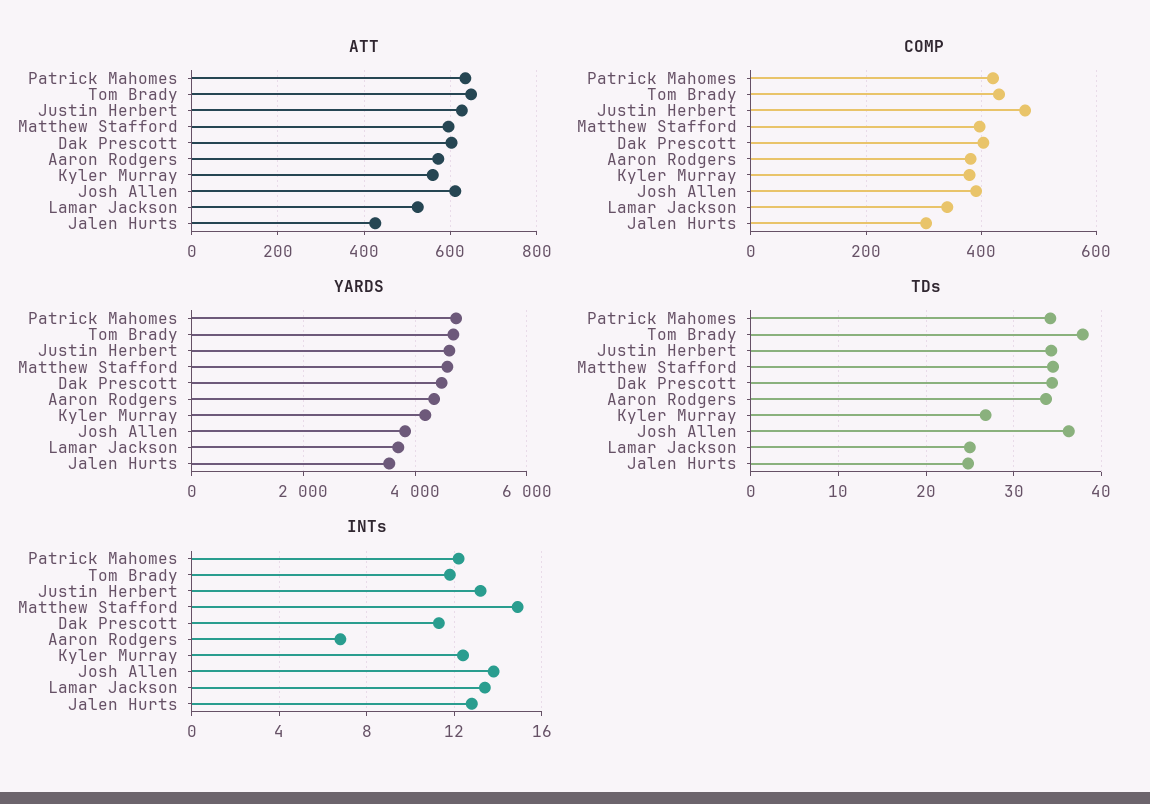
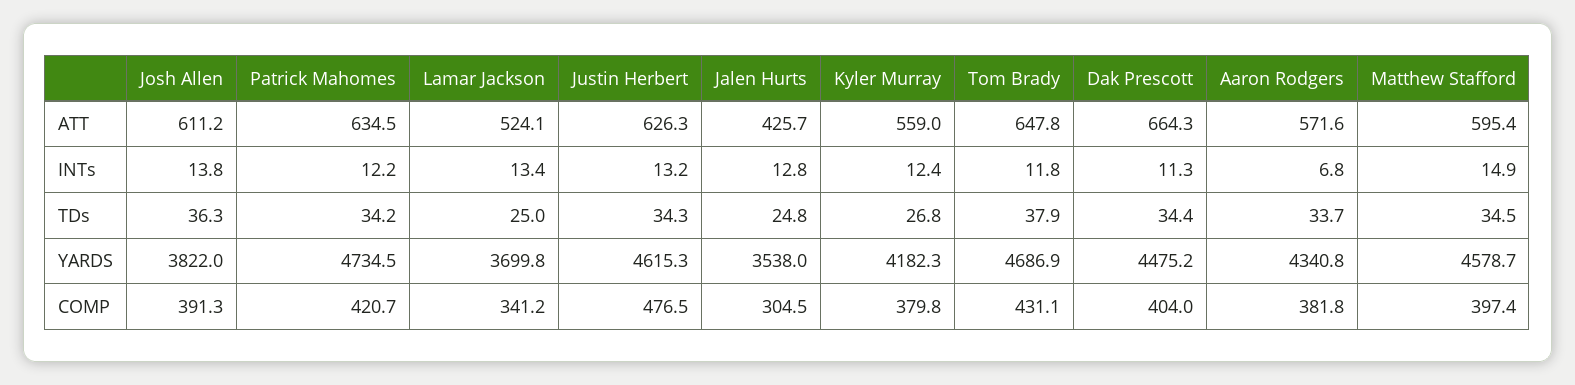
  {
    "ATT": {
      "Patrick Mahomes": 634.5,
      "Tom Brady": 647.8,
      "Justin Herbert": 626.3,
      "Matthew Stafford": 595.4,
-     "Dak Prescott": 600,
+     "Dak Prescott": 664.3,
      "Aaron Rodgers": 571.6,
      "Kyler Murray": 559,
      "Josh Allen": 611.2,
      "Lamar Jackson": 524.1,
      "Jalen Hurts": 425.7
    },
    "COMP": {
      "Patrick Mahomes": 420.7,
      "Tom Brady": 431.1,
      "Justin Herbert": 476.5,
      "Matthew Stafford": 397.4,
      "Dak Prescott": 404,
      "Aaron Rodgers": 381.8,
      "Kyler Murray": 379.8,
      "Josh Allen": 391.3,
      "Lamar Jackson": 341.2,
      "Jalen Hurts": 304.5
    },
    "YARDS": {
      "Patrick Mahomes": 4734.5,
      "Tom Brady": 4686.9,
      "Justin Herbert": 4615.3,
      "Matthew Stafford": 4578.7,
      "Dak Prescott": 4475.2,
      "Aaron Rodgers": 4340.8,
      "Kyler Murray": 4182.3,
      "Josh Allen": 3822,
      "Lamar Jackson": 3699.8,
      "Jalen Hurts": 3538
    },
    "TDs": {
      "Patrick Mahomes": 34.2,
      "Tom Brady": 37.9,
      "Justin Herbert": 34.3,
      "Matthew Stafford": 34.5,
      "Dak Prescott": 34.4,
      "Aaron Rodgers": 33.7,
      "Kyler Murray": 26.8,
      "Josh Allen": 36.3,
      "Lamar Jackson": 25,
      "Jalen Hurts": 24.8
    },
    "INTs": {
      "Patrick Mahomes": 12.2,
      "Tom Brady": 11.8,
      "Justin Herbert": 13.2,
      "Matthew Stafford": 14.9,
      "Dak Prescott": 11.3,
      "Aaron Rodgers": 6.8,
      "Kyler Murray": 12.4,
      "Josh Allen": 13.8,
      "Lamar Jackson": 13.4,
      "Jalen Hurts": 12.8
    }
  }

